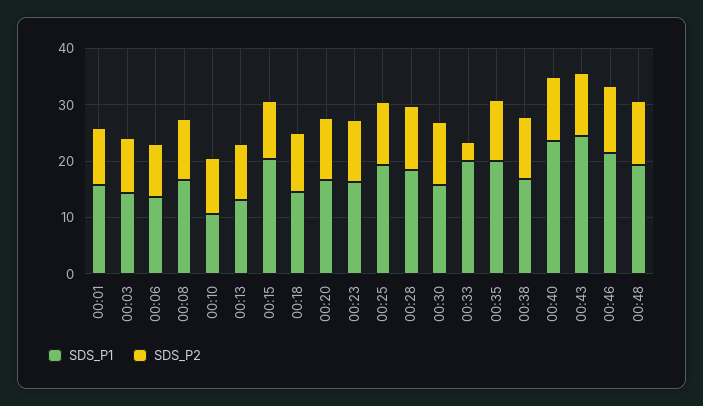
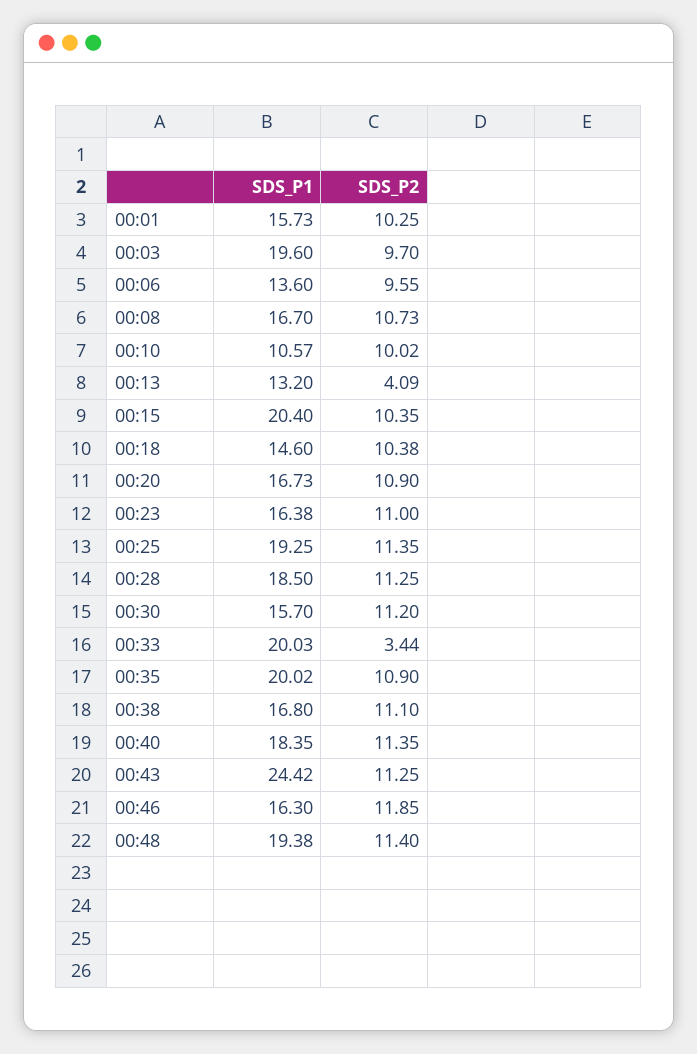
  {
    "SDS_P1": {
      "00:01": 15.73,
-     "00:03": 14,
+     "00:03": 19.6,
      "00:06": 13.6,
      "00:08": 16.7,
      "00:10": 10.57,
      "00:13": 13.2,
      "00:15": 20.4,
      "00:18": 14.6,
      "00:20": 16.73,
      "00:23": 16.38,
      "00:25": 19.25,
      "00:28": 18.5,
      "00:30": 15.7,
      "00:33": 20.03,
      "00:35": 20.02,
      "00:38": 16.8,
-     "00:40": 24,
+     "00:40": 18.35,
      "00:43": 24.42,
-     "00:46": 22,
+     "00:46": 16.3,
      "00:48": 19.38
    },
    "SDS_P2": {
      "00:01": 10.25,
      "00:03": 9.7,
      "00:06": 9.55,
      "00:08": 10.73,
      "00:10": 10.02,
-     "00:13": 10,
+     "00:13": 4.09,
      "00:15": 10.35,
      "00:18": 10.38,
      "00:20": 10.9,
      "00:23": 11,
      "00:25": 11.35,
      "00:28": 11.25,
      "00:30": 11.2,
      "00:33": 3.44,
      "00:35": 10.9,
      "00:38": 11.1,
      "00:40": 11.35,
      "00:43": 11.25,
      "00:46": 11.85,
      "00:48": 11.4
    }
  }

